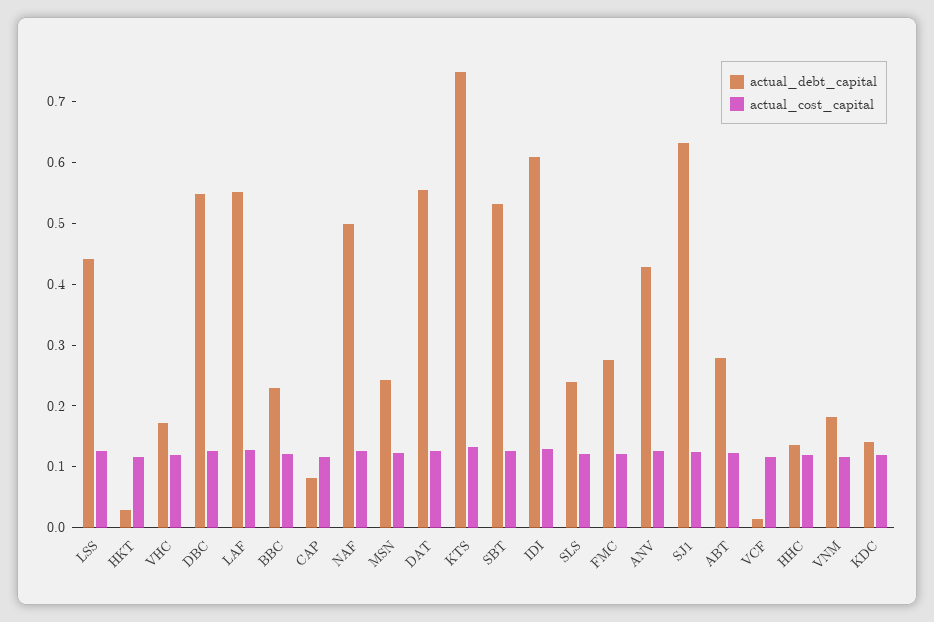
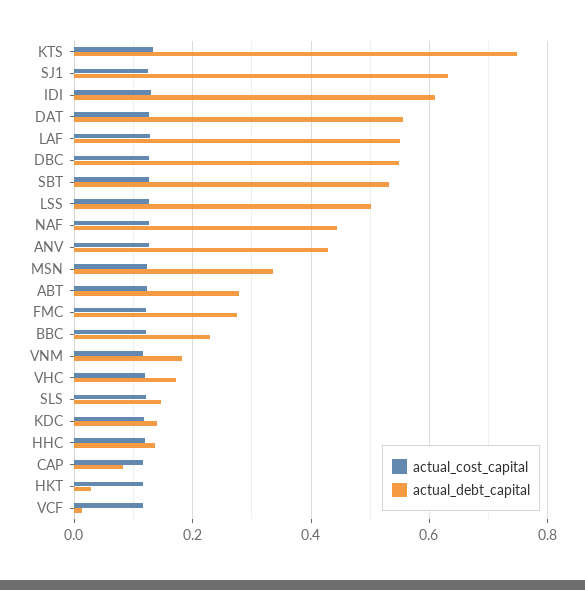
  {
    "actual_debt_capital": {
-     "LSS": 0.44,
+     "LSS": 0.5,
      "HKT": 0.02,
      "VHC": 0.18,
      "DBC": 0.54,
      "LAF": 0.56,
      "BBC": 0.22,
      "CAP": 0.08,
-     "NAF": 0.5,
+     "NAF": 0.44,
-     "MSN": 0.24,
+     "MSN": 0.34,
      "DAT": 0.56,
      "KTS": 0.74,
      "SBT": 0.54,
      "IDI": 0.6,
-     "SLS": 0.24,
+     "SLS": 0.14,
      "FMC": 0.28,
      "ANV": 0.42,
      "SJ1": 0.64,
      "ABT": 0.28,
      "VCF": 0.02,
      "HHC": 0.14,
      "VNM": 0.18,
      "KDC": 0.14
    },
    "actual_cost_capital": {
      "LSS": 0.12,
      "HKT": 0.12,
      "VHC": 0.12,
      "DBC": 0.12,
      "LAF": 0.12,
      "BBC": 0.12,
      "CAP": 0.12,
      "NAF": 0.12,
      "MSN": 0.12,
      "DAT": 0.12,
      "KTS": 0.14,
      "SBT": 0.12,
      "IDI": 0.12,
      "SLS": 0.12,
      "FMC": 0.12,
      "ANV": 0.12,
      "SJ1": 0.12,
      "ABT": 0.12,
      "VCF": 0.12,
      "HHC": 0.12,
      "VNM": 0.12,
      "KDC": 0.12
    }
  }

